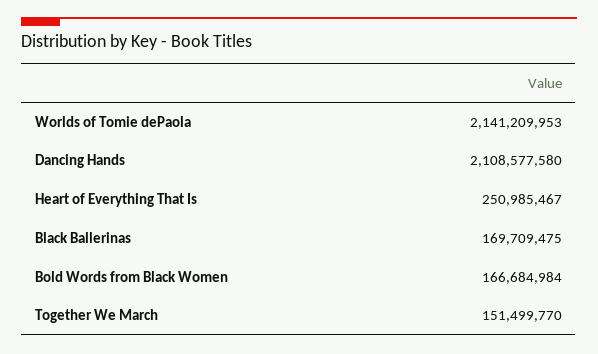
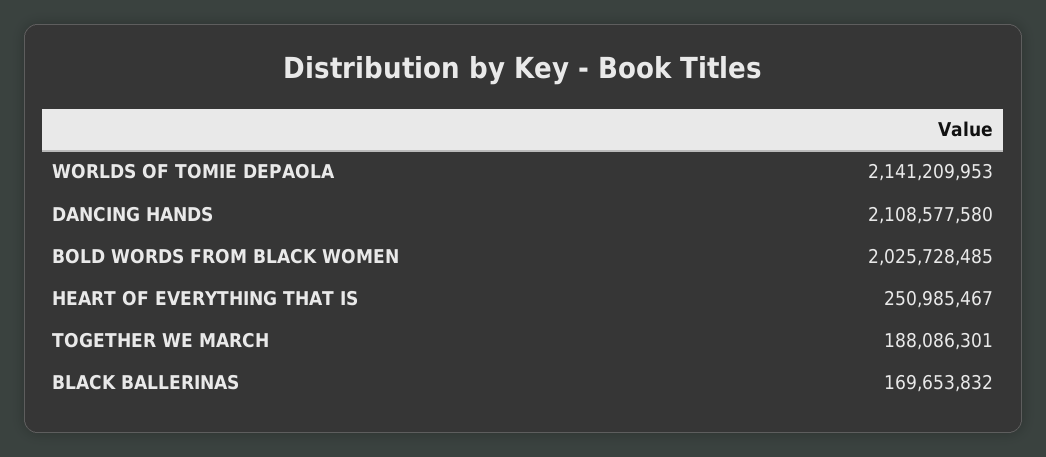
  {
    "Worlds of Tomie dePaola": 2141209953,
    "Dancing Hands": 2108577580,
    "Heart of Everything That Is": 250985467,
-   "Black Ballerinas": 169709475,
+   "Black Ballerinas": 169653832,
-   "Bold Words from Black Women": 166684984,
+   "Bold Words from Black Women": 2025728485,
-   "Together We March": 151499770
+   "Together We March": 188086301
  }

